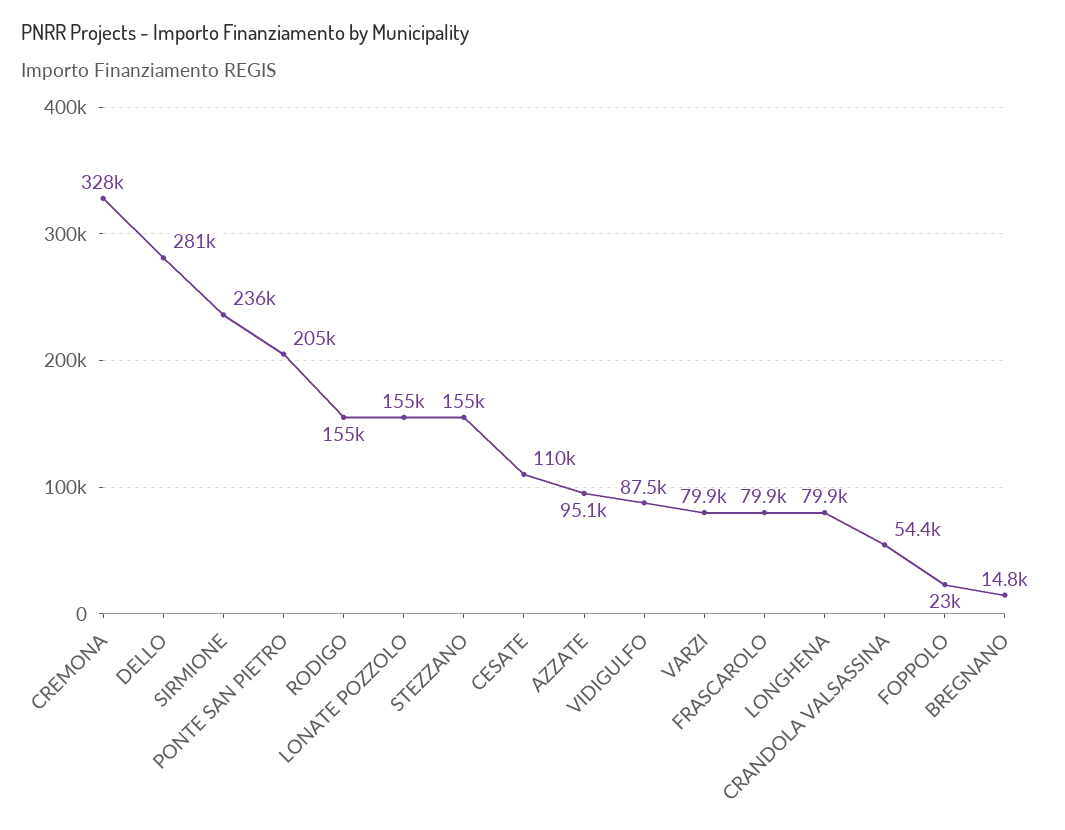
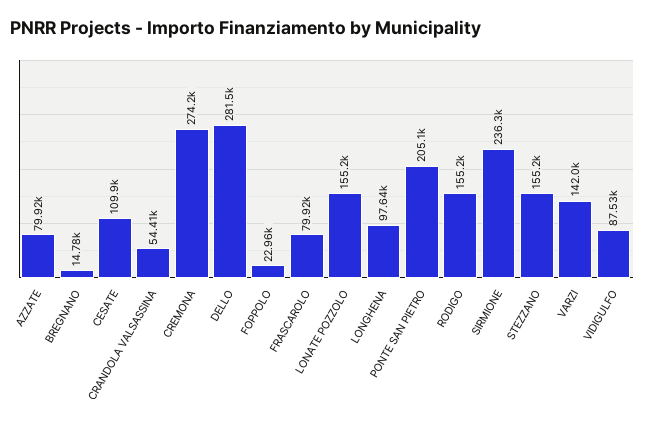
  {
-   "CREMONA": 328000,
+   "CREMONA": 274200,
    "DELLO": 281500,
    "SIRMIONE": 236300,
    "PONTE SAN PIETRO": 205100,
    "RODIGO": 155200,
    "LONATE POZZOLO": 155200,
    "STEZZANO": 155200,
    "CESATE": 109900,
-   "AZZATE": 95100,
+   "AZZATE": 79920,
    "VIDIGULFO": 87530,
-   "VARZI": 79900,
+   "VARZI": 142000,
    "FRASCAROLO": 79920,
-   "LONGHENA": 79900,
+   "LONGHENA": 97640,
    "CRANDOLA VALSASSINA": 54410,
    "FOPPOLO": 22960,
    "BREGNANO": 14780
  }

